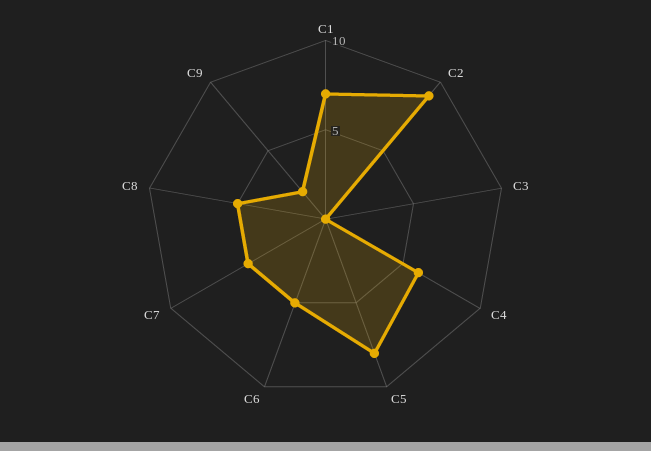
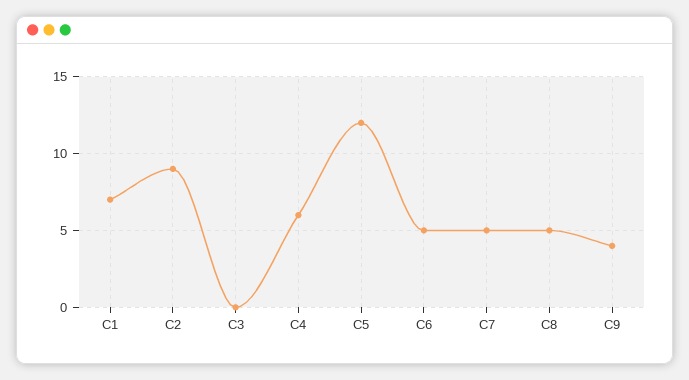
  {
    "C1": 7,
    "C2": 9,
    "C3": 0,
    "C4": 6,
-   "C5": 8,
+   "C5": 12,
    "C6": 5,
    "C7": 5,
    "C8": 5,
-   "C9": 2
+   "C9": 4
  }

